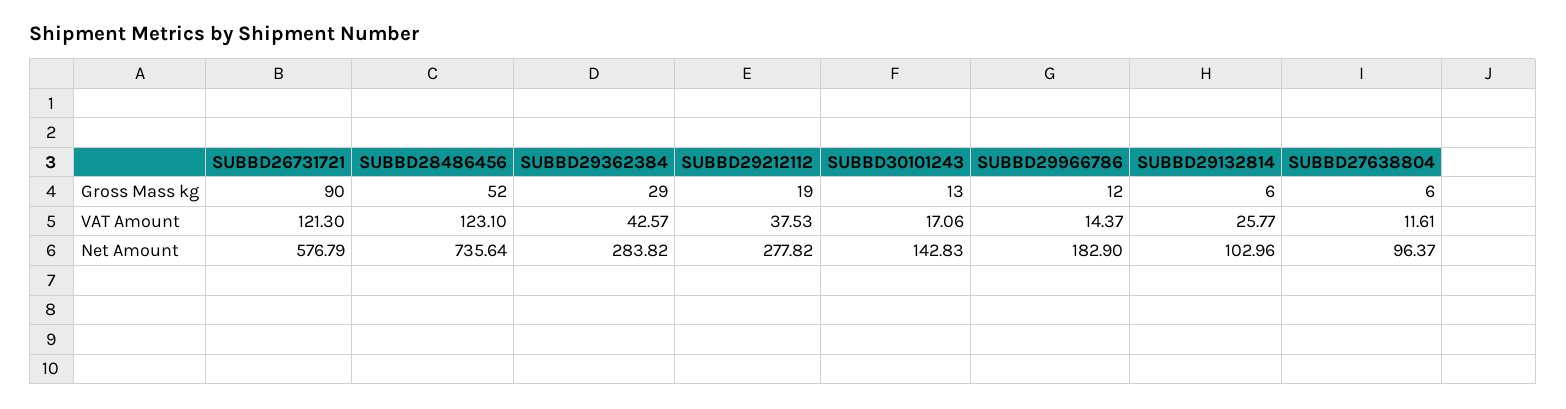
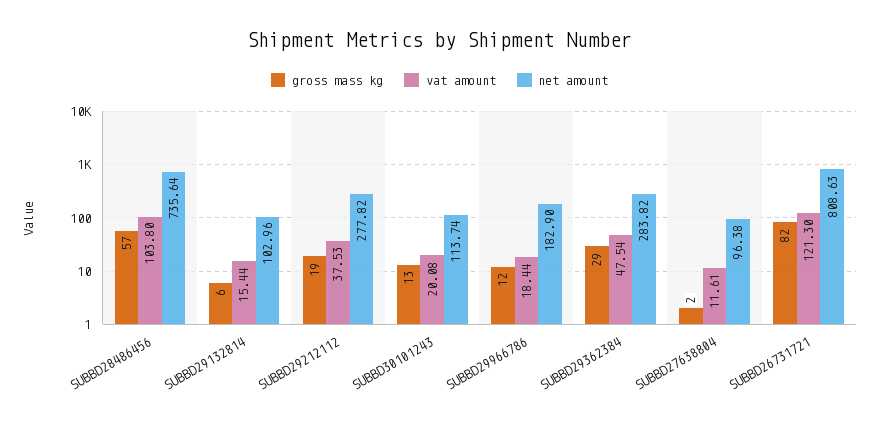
  {
    "Gross Mass kg": {
-     "SUBBD26731721": 90,
+     "SUBBD26731721": 82,
-     "SUBBD28486456": 52,
+     "SUBBD28486456": 57,
      "SUBBD29362384": 29,
      "SUBBD29212112": 19,
      "SUBBD30101243": 13,
      "SUBBD29966786": 12,
      "SUBBD29132814": 6,
-     "SUBBD27638804": 6
+     "SUBBD27638804": 2
    },
    "VAT Amount": {
      "SUBBD26731721": 121.3,
-     "SUBBD28486456": 123.1,
+     "SUBBD28486456": 103.8,
-     "SUBBD29362384": 42.57,
+     "SUBBD29362384": 47.54,
      "SUBBD29212112": 37.53,
-     "SUBBD30101243": 17.06,
+     "SUBBD30101243": 20.08,
-     "SUBBD29966786": 14.37,
+     "SUBBD29966786": 18.44,
-     "SUBBD29132814": 25.77,
+     "SUBBD29132814": 15.44,
      "SUBBD27638804": 11.61
    },
    "Net Amount": {
-     "SUBBD26731721": 576.79,
+     "SUBBD26731721": 808.63,
      "SUBBD28486456": 735.64,
      "SUBBD29362384": 283.82,
      "SUBBD29212112": 277.82,
-     "SUBBD30101243": 142.83,
+     "SUBBD30101243": 113.74,
      "SUBBD29966786": 182.9,
      "SUBBD29132814": 102.96,
-     "SUBBD27638804": 96.37
+     "SUBBD27638804": 96.38
    }
  }

